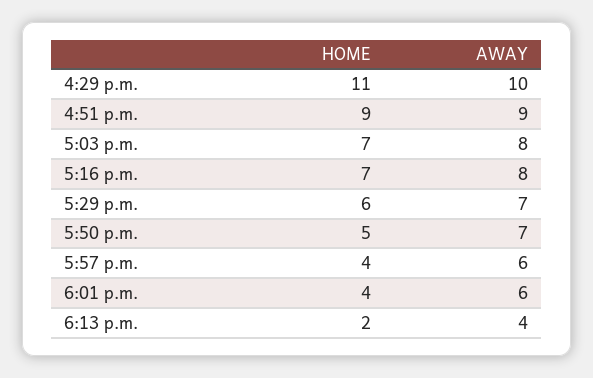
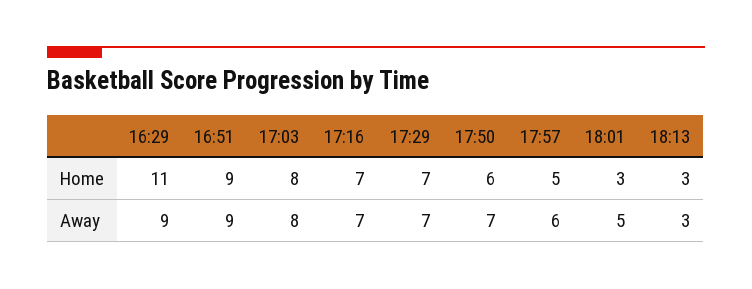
  {
    "HOME": {
      "4:29 p.m.": 11,
      "4:51 p.m.": 9,
-     "5:03 p.m.": 7,
+     "5:03 p.m.": 8,
      "5:16 p.m.": 7,
-     "5:29 p.m.": 6,
+     "5:29 p.m.": 7,
-     "5:50 p.m.": 5,
+     "5:50 p.m.": 6,
-     "5:57 p.m.": 4,
+     "5:57 p.m.": 5,
-     "6:01 p.m.": 4,
+     "6:01 p.m.": 3,
-     "6:13 p.m.": 2
+     "6:13 p.m.": 3
    },
    "AWAY": {
-     "4:29 p.m.": 10,
+     "4:29 p.m.": 9,
      "4:51 p.m.": 9,
      "5:03 p.m.": 8,
-     "5:16 p.m.": 8,
+     "5:16 p.m.": 7,
      "5:29 p.m.": 7,
      "5:50 p.m.": 7,
      "5:57 p.m.": 6,
-     "6:01 p.m.": 6,
+     "6:01 p.m.": 5,
-     "6:13 p.m.": 4
+     "6:13 p.m.": 3
    }
  }

